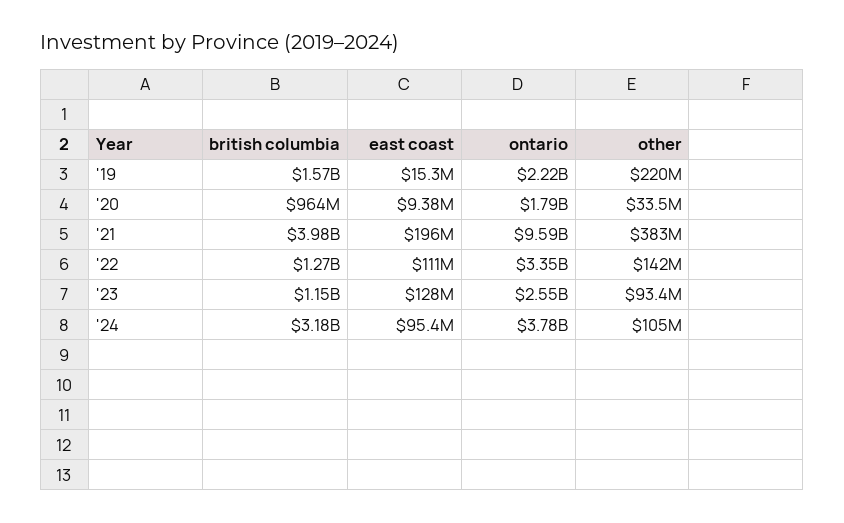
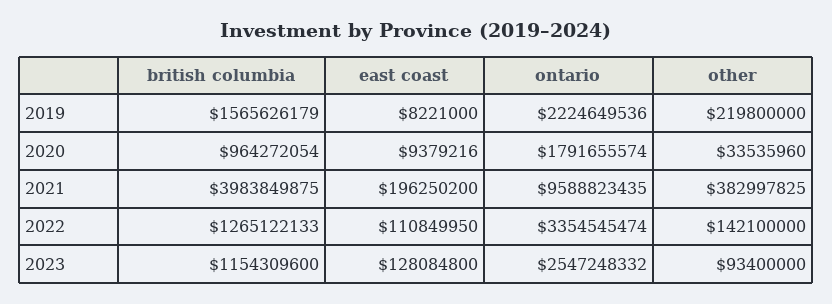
  {
    "british columbia": {
      "'19": 1565626179,
      "'20": 964272054,
      "'21": 3983849875,
      "'22": 1265122133,
-     "'23": 1154309600,
+     "'23": 1154309600
-     "'24": 3180000000
    },
    "east coast": {
-     "'19": 15300000,
+     "'19": 8221000,
      "'20": 9379216,
      "'21": 196250200,
      "'22": 110849950,
-     "'23": 128084800,
+     "'23": 128084800
-     "'24": 95400000
    },
    "ontario": {
      "'19": 2224649536,
      "'20": 1791655574,
      "'21": 9588823435,
      "'22": 3354545474,
-     "'23": 2547248332,
+     "'23": 2547248332
-     "'24": 3780000000
    },
    "other": {
      "'19": 219800000,
      "'20": 33535960,
      "'21": 382997825,
      "'22": 142100000,
-     "'23": 93400000,
+     "'23": 93400000
-     "'24": 105000000
    }
  }

